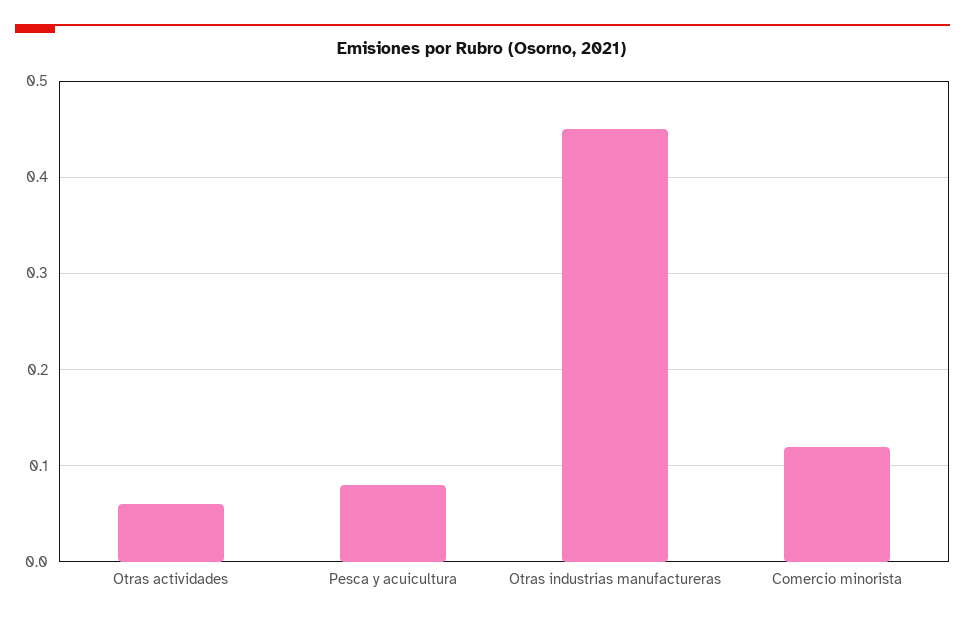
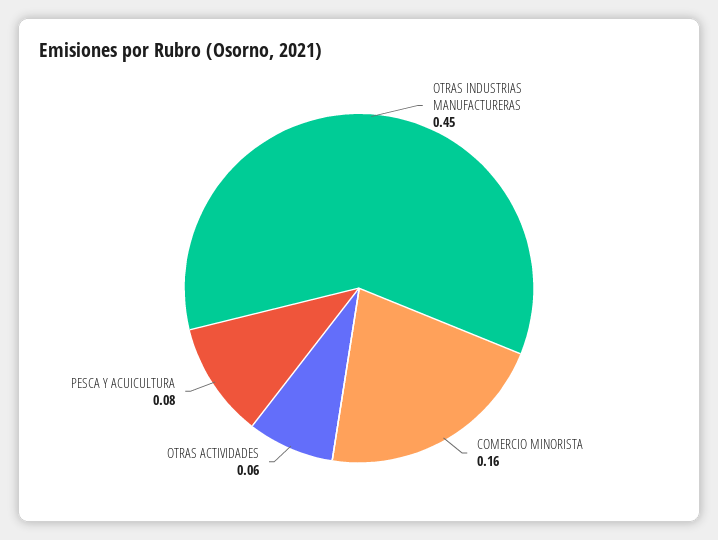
  {
    "Otras actividades": 0.06,
    "Pesca y acuicultura": 0.08,
    "Otras industrias manufactureras": 0.45,
-   "Comercio minorista": 0.12
+   "Comercio minorista": 0.16
  }

